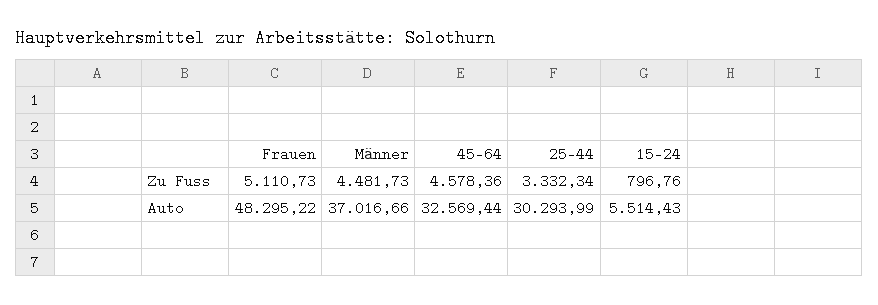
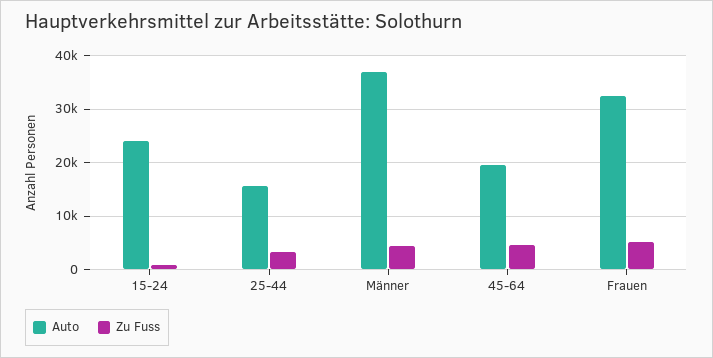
  {
    "Zu Fuss": {
      "Frauen": 5110.73,
      "Männer": 4481.73,
      "45-64": 4578.36,
      "25-44": 3332.34,
      "15-24": 796.76
    },
    "Auto": {
-     "Frauen": 48295.22,
+     "Frauen": 32000,
      "Männer": 37016.66,
-     "45-64": 32569.44,
+     "45-64": 20000,
-     "25-44": 30293.99,
+     "25-44": 16000,
-     "15-24": 5514.43
+     "15-24": 24000
    }
  }

